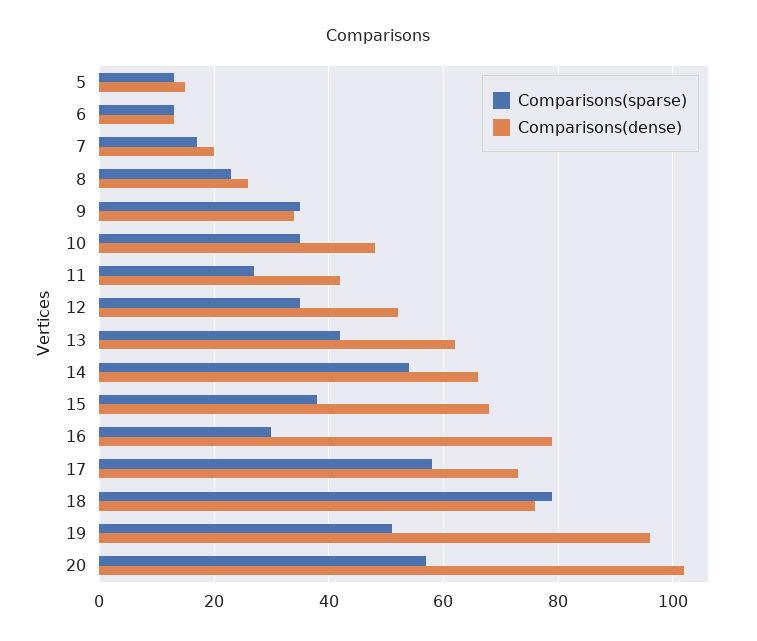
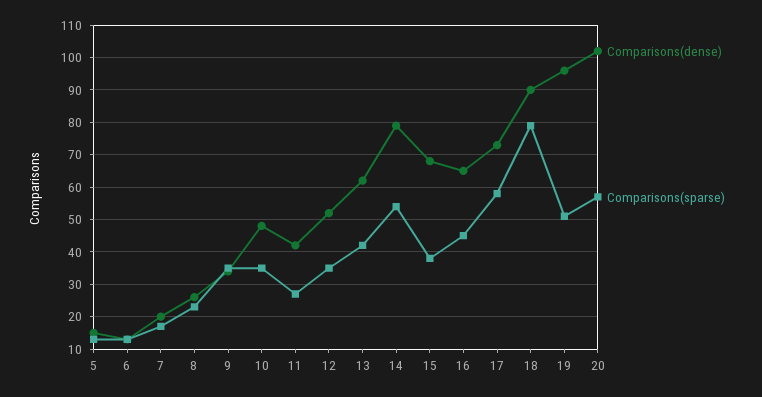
  {
    "Comparisons(sparse)": {
      "5": 15,
      "6": 15,
      "7": 15,
      "8": 25,
      "9": 35,
      "10": 35,
      "11": 25,
      "12": 35,
      "13": 40,
      "14": 55,
      "15": 40,
-     "16": 30,
+     "16": 45,
      "17": 60,
      "18": 80,
      "19": 50,
      "20": 55
    },
    "Comparisons(dense)": {
      "5": 15,
      "6": 15,
      "7": 20,
      "8": 25,
      "9": 35,
      "10": 50,
      "11": 40,
      "12": 50,
      "13": 60,
-     "14": 65,
+     "14": 80,
      "15": 70,
-     "16": 80,
+     "16": 65,
      "17": 75,
-     "18": 75,
+     "18": 90,
      "19": 95,
      "20": 100
    }
  }

